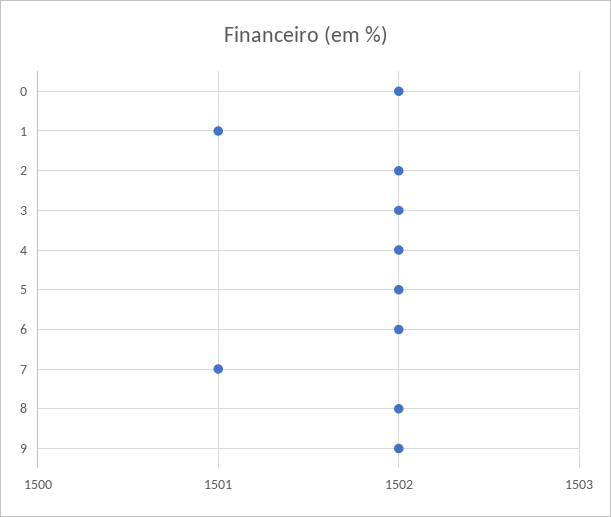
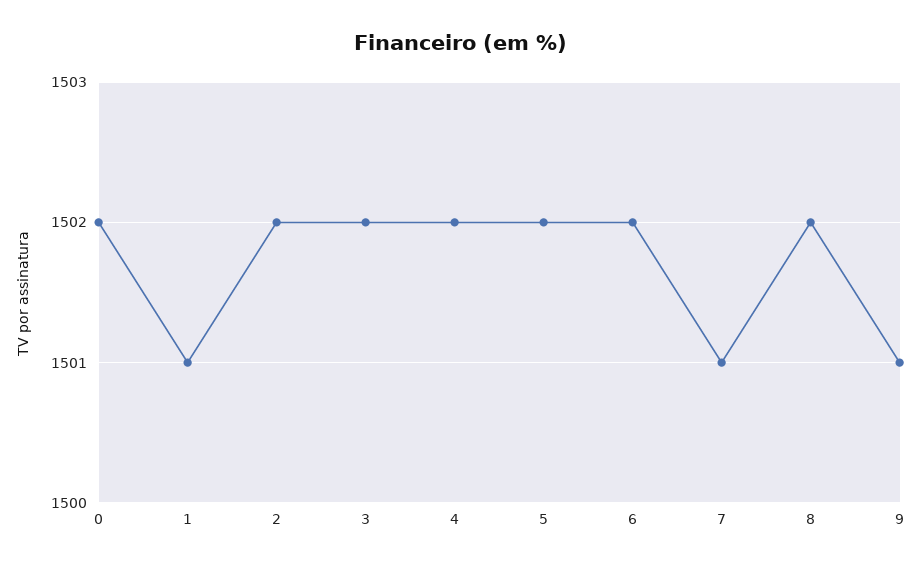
  {
    "0": 1502,
    "1": 1501,
    "2": 1502,
    "3": 1502,
    "4": 1502,
    "5": 1502,
    "6": 1502,
    "7": 1501,
    "8": 1502,
-   "9": 1502
+   "9": 1501
  }

